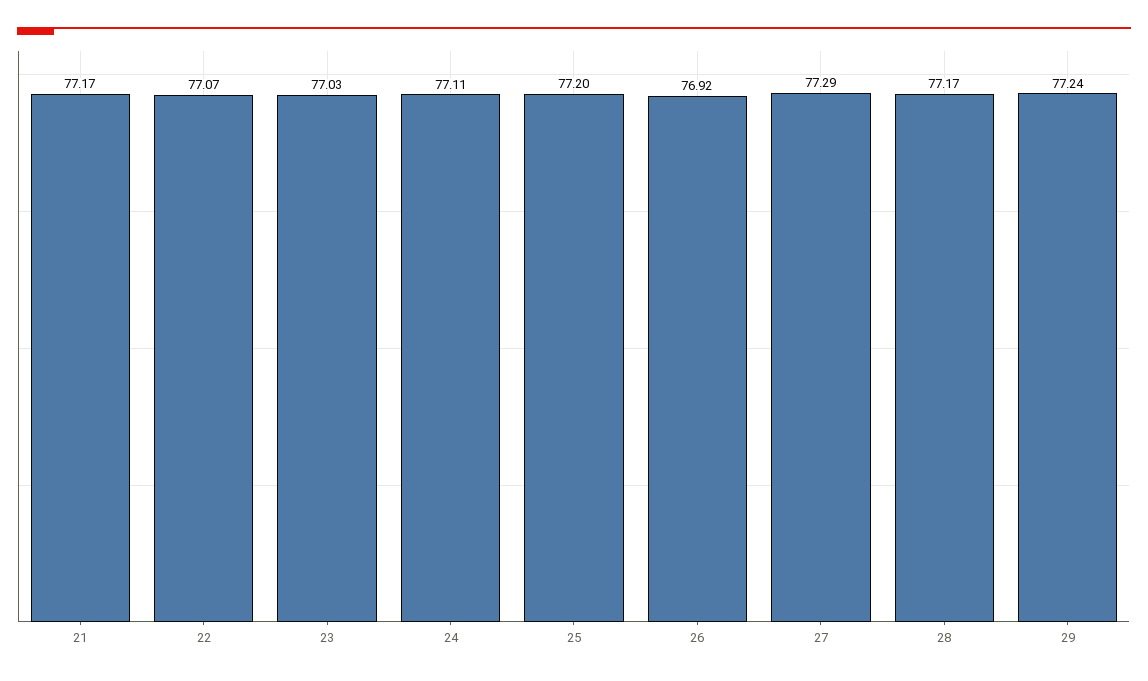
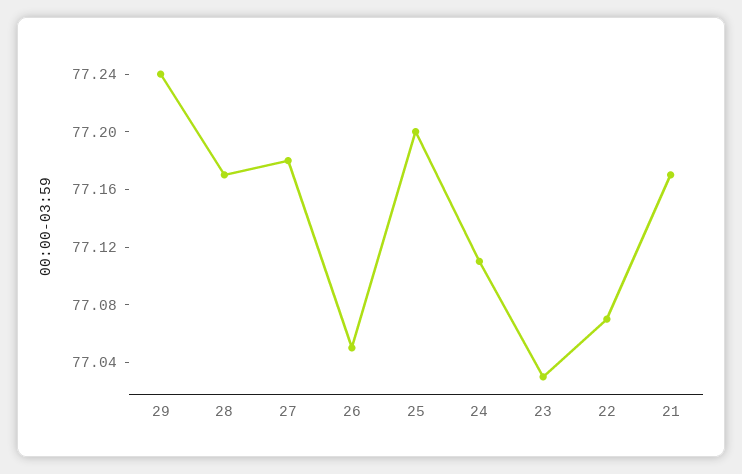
  {
    "21": 77.17,
    "22": 77.07,
    "23": 77.03,
    "24": 77.11,
    "25": 77.2,
-   "26": 76.92,
+   "26": 77.05,
-   "27": 77.29,
+   "27": 77.18,
    "28": 77.17,
    "29": 77.24
  }

